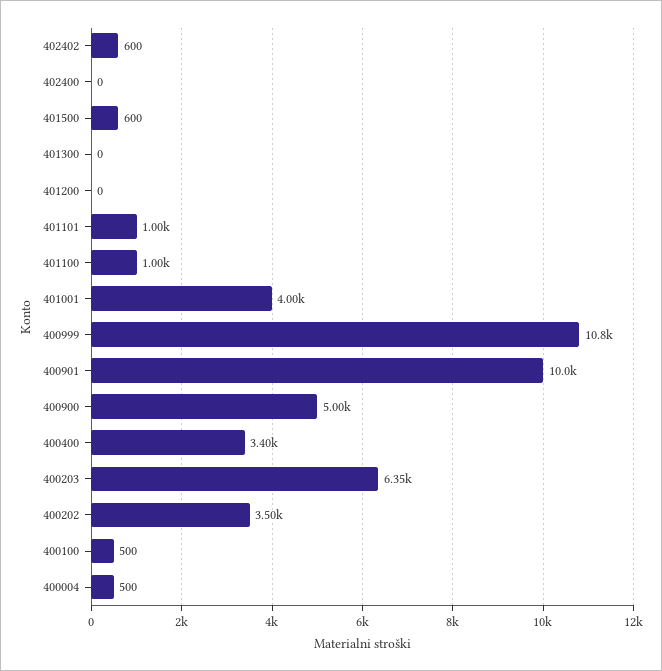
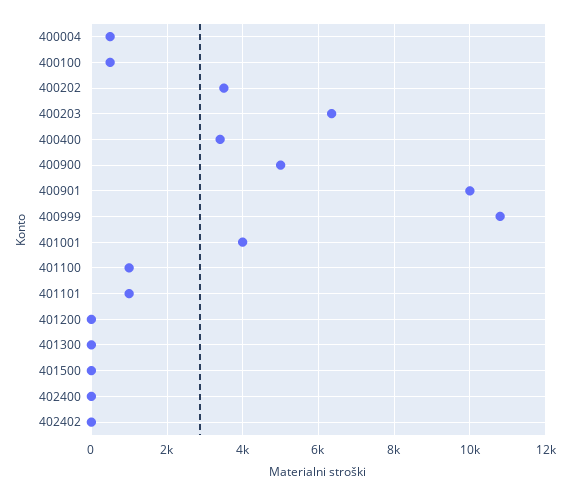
  {
-   "402402": 600,
+   "402402": 0,
    "402400": 0,
-   "401500": 600,
+   "401500": 0,
    "401300": 0,
    "401200": 0,
    "401101": 1000,
    "401100": 1000,
    "401001": 4000,
    "400999": 10800,
    "400901": 10000,
    "400900": 5000,
    "400400": 3400,
    "400203": 6350,
    "400202": 3500,
    "400100": 500,
    "400004": 500
  }

